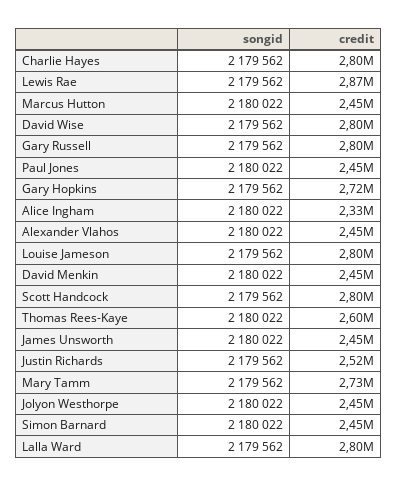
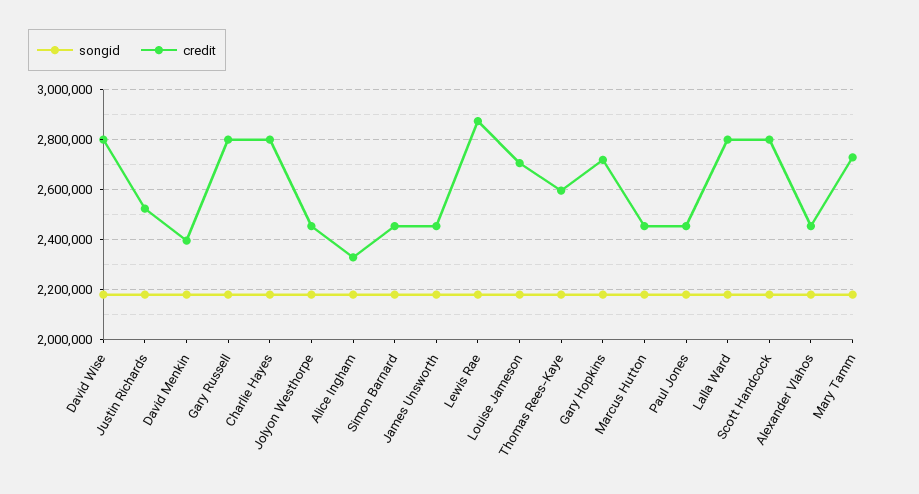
  {
    "songid": {
      "Charlie Hayes": 2179562,
      "Lewis Rae": 2179562,
      "Marcus Hutton": 2180022,
      "David Wise": 2179562,
      "Gary Russell": 2179562,
      "Paul Jones": 2180022,
      "Gary Hopkins": 2179562,
      "Alice Ingham": 2180022,
      "Alexander Vlahos": 2180022,
      "Louise Jameson": 2179562,
      "David Menkin": 2180022,
      "Scott Handcock": 2179562,
      "Thomas Rees-Kaye": 2180022,
      "James Unsworth": 2180022,
      "Justin Richards": 2179562,
      "Mary Tamm": 2179562,
      "Jolyon Westhorpe": 2180022,
      "Simon Barnard": 2180022,
      "Lalla Ward": 2179562
    },
    "credit": {
      "Charlie Hayes": 2800000,
      "Lewis Rae": 2870000,
      "Marcus Hutton": 2450000,
      "David Wise": 2800000,
      "Gary Russell": 2800000,
      "Paul Jones": 2450000,
      "Gary Hopkins": 2720000,
      "Alice Ingham": 2330000,
      "Alexander Vlahos": 2450000,
-     "Louise Jameson": 2800000,
+     "Louise Jameson": 2700000,
-     "David Menkin": 2450000,
+     "David Menkin": 2400000,
      "Scott Handcock": 2800000,
      "Thomas Rees-Kaye": 2600000,
      "James Unsworth": 2450000,
      "Justin Richards": 2520000,
      "Mary Tamm": 2730000,
      "Jolyon Westhorpe": 2450000,
      "Simon Barnard": 2450000,
      "Lalla Ward": 2800000
    }
  }

